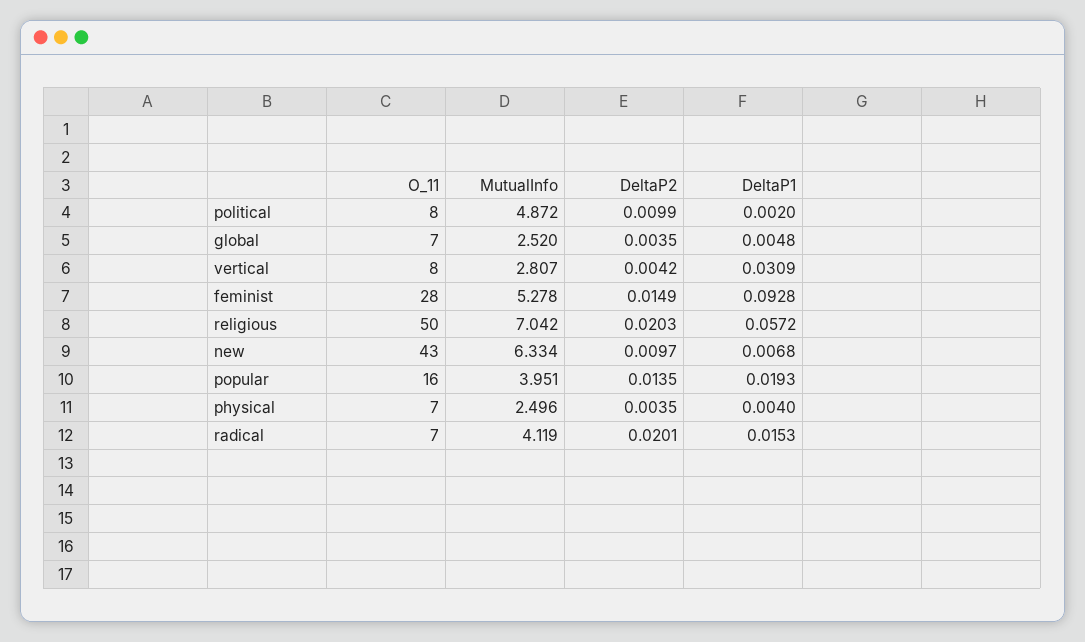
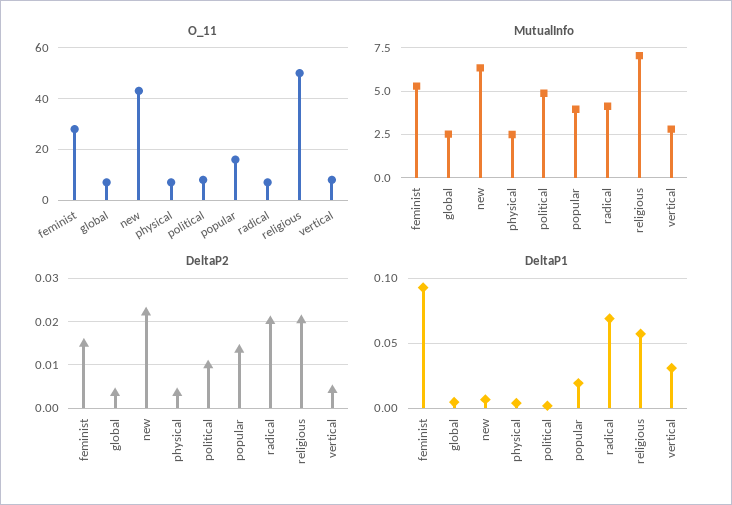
  {
    "O_11": {
      "political": 8,
      "global": 7,
      "vertical": 8,
      "feminist": 28,
      "religious": 50,
      "new": 43,
      "popular": 16,
      "physical": 7,
      "radical": 7
    },
    "MutualInfo": {
      "political": 4.872,
      "global": 2.52,
      "vertical": 2.807,
      "feminist": 5.278,
      "religious": 7.042,
      "new": 6.334,
      "popular": 3.951,
      "physical": 2.496,
      "radical": 4.119
    },
    "DeltaP2": {
      "political": 0.0099,
      "global": 0.0035,
      "vertical": 0.0042,
      "feminist": 0.0149,
      "religious": 0.0203,
-     "new": 0.0097,
+     "new": 0.022,
      "popular": 0.0135,
      "physical": 0.0035,
      "radical": 0.0201
    },
    "DeltaP1": {
      "political": 0.002,
      "global": 0.0048,
      "vertical": 0.0309,
      "feminist": 0.0928,
      "religious": 0.0572,
      "new": 0.0068,
      "popular": 0.0193,
      "physical": 0.004,
-     "radical": 0.0153
+     "radical": 0.07
    }
  }

